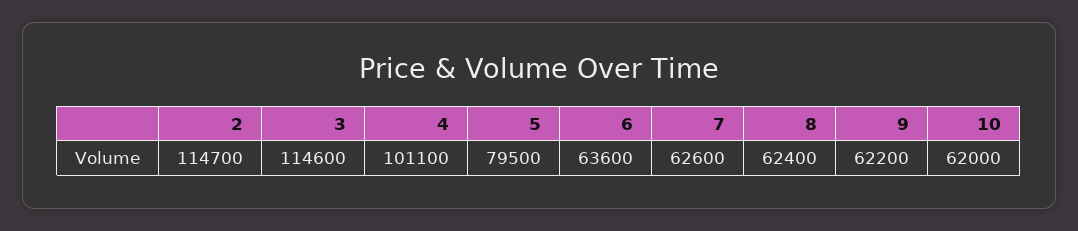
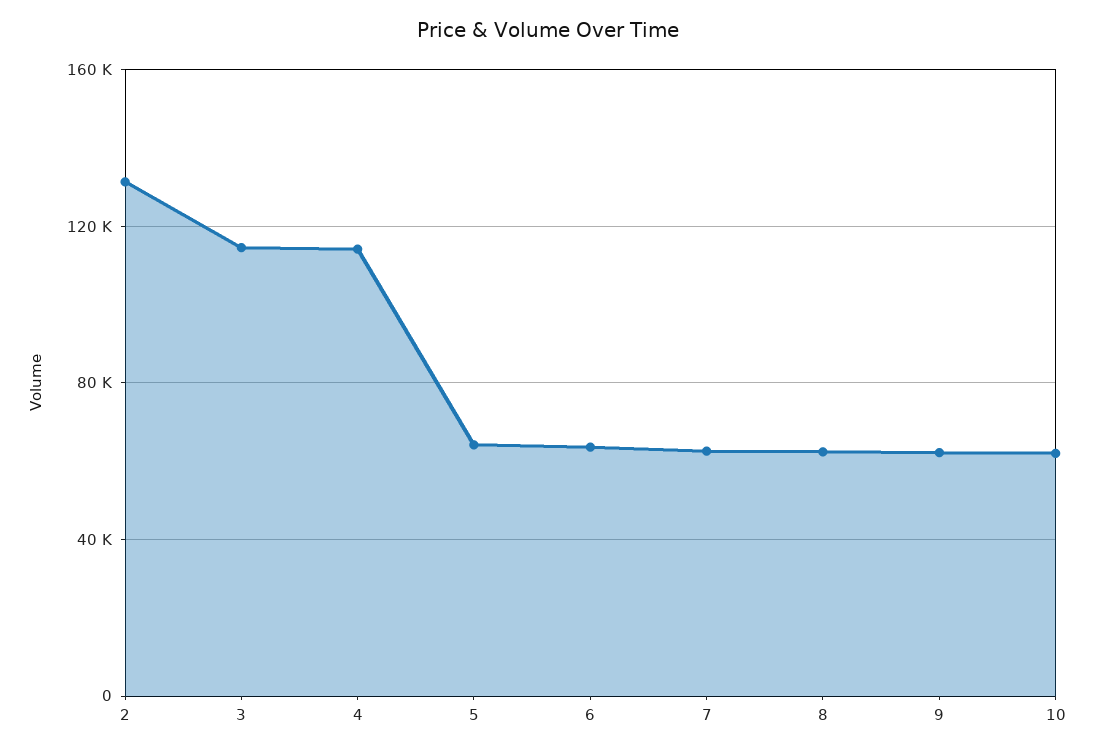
  {
-   "2": 114700,
+   "2": 130000,
    "3": 114600,
-   "4": 101100,
+   "4": 115000,
-   "5": 79500,
+   "5": 65000,
    "6": 63600,
    "7": 62600,
    "8": 62400,
    "9": 62200,
    "10": 62000
  }

